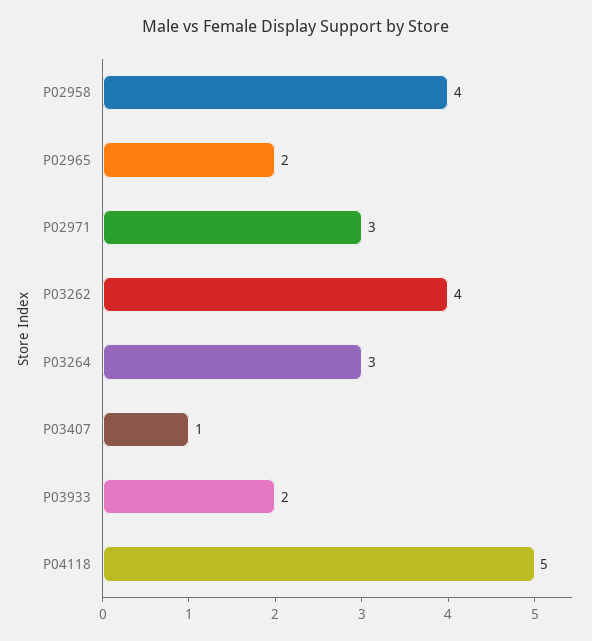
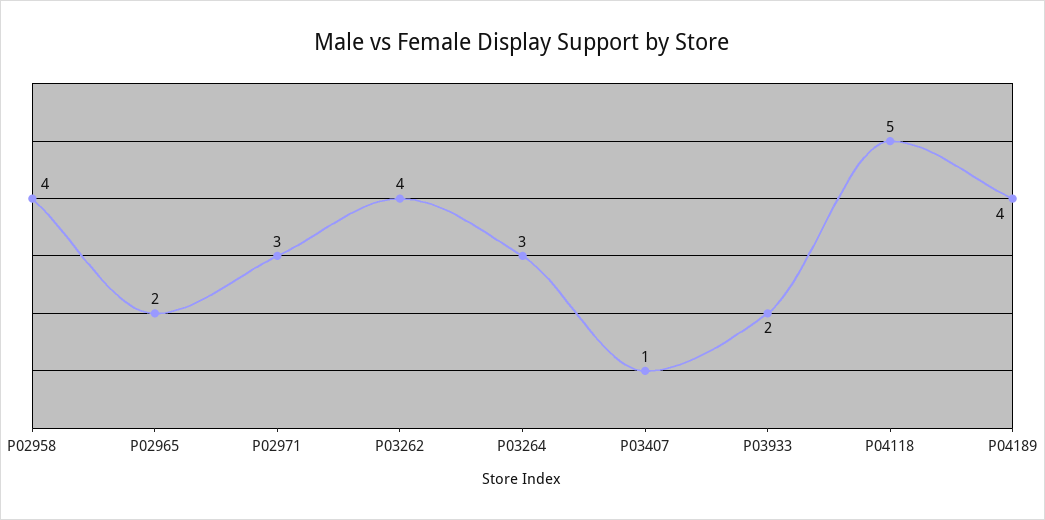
  {
    "P02958": 4,
    "P02965": 2,
    "P02971": 3,
    "P03262": 4,
    "P03264": 3,
    "P03407": 1,
    "P03933": 2,
-   "P04118": 5
+   "P04118": 5,
+   "P04189": 4
  }

